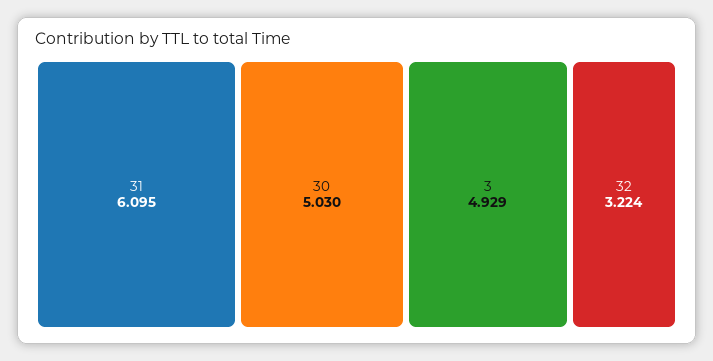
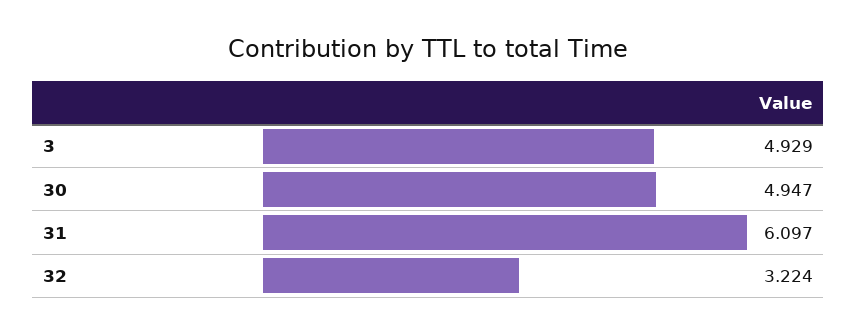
  {
-   "31": 6.095,
+   "31": 6.097,
-   "30": 5.03,
+   "30": 4.947,
    "3": 4.929,
    "32": 3.224
  }

